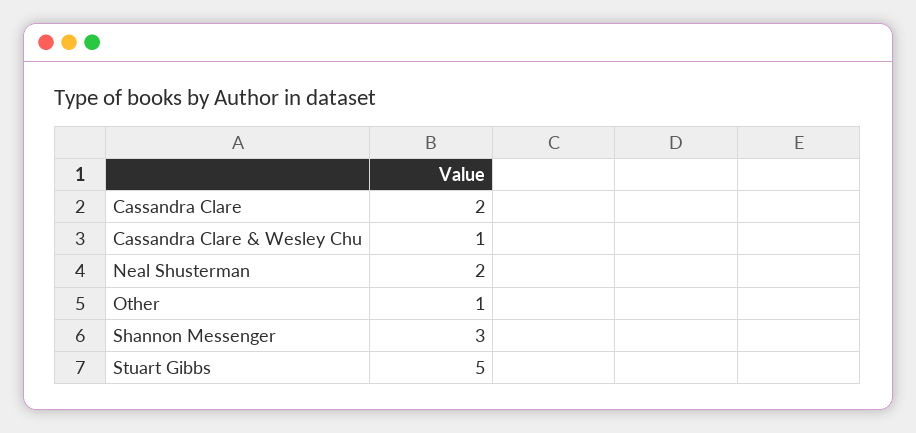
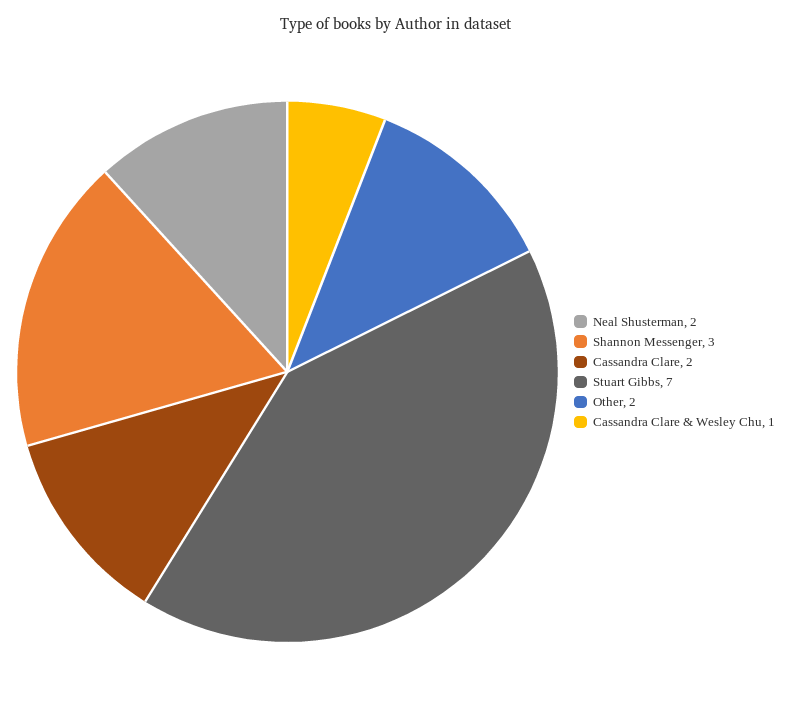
  {
    "Cassandra Clare": 2,
    "Cassandra Clare & Wesley Chu": 1,
    "Neal Shusterman": 2,
-   "Other": 1,
+   "Other": 2,
    "Shannon Messenger": 3,
-   "Stuart Gibbs": 5
+   "Stuart Gibbs": 7
  }

